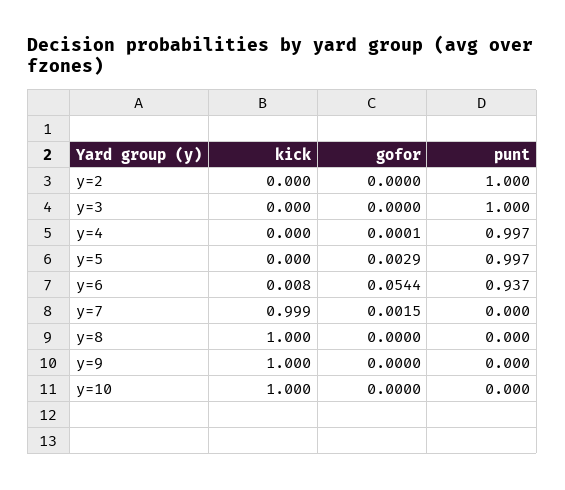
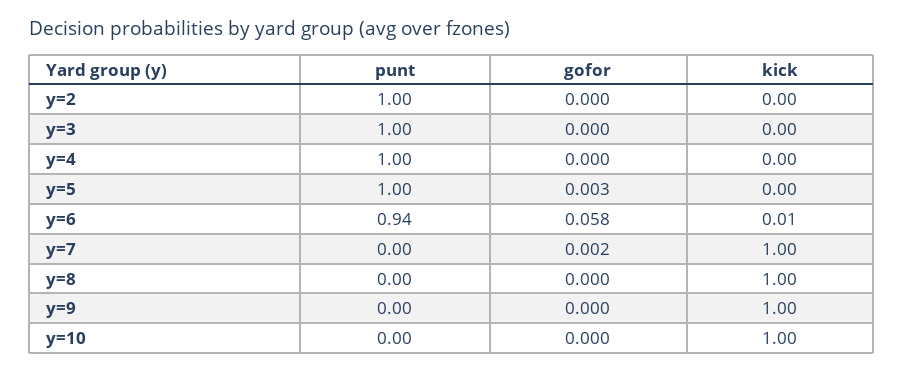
  {
    "kick": {
      "y=2": 0,
      "y=3": 0,
      "y=4": 0,
      "y=5": 0,
      "y=6": 0.008,
      "y=7": 0.999,
      "y=8": 1,
      "y=9": 1,
      "y=10": 1
    },
    "gofor": {
      "y=2": 0,
      "y=3": 0,
      "y=4": 0.0001,
      "y=5": 0.0029,
-     "y=6": 0.0544,
+     "y=6": 0.058,
      "y=7": 0.0015,
      "y=8": 0,
      "y=9": 0,
      "y=10": 0
    },
    "punt": {
      "y=2": 1,
      "y=3": 1,
      "y=4": 0.997,
      "y=5": 0.997,
      "y=6": 0.937,
      "y=7": 0,
      "y=8": 0,
      "y=9": 0,
      "y=10": 0
    }
  }

